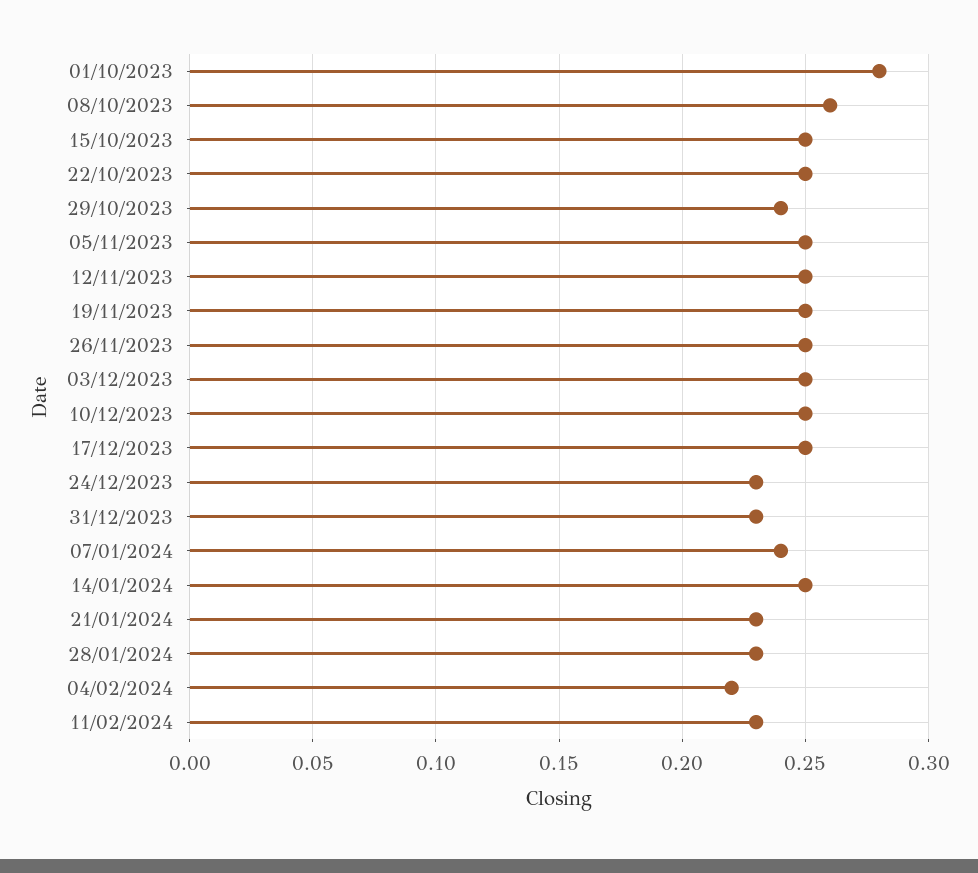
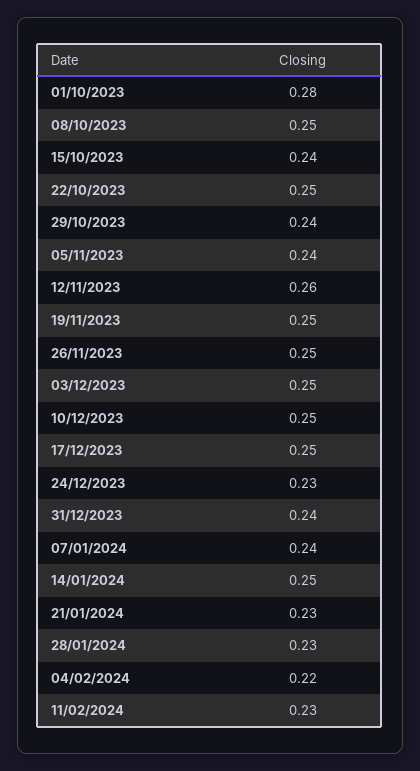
  {
    "01/10/2023": 0.28,
-   "08/10/2023": 0.26,
+   "08/10/2023": 0.25,
-   "15/10/2023": 0.25,
+   "15/10/2023": 0.24,
    "22/10/2023": 0.25,
    "29/10/2023": 0.24,
-   "05/11/2023": 0.25,
+   "05/11/2023": 0.24,
-   "12/11/2023": 0.25,
+   "12/11/2023": 0.26,
    "19/11/2023": 0.25,
    "26/11/2023": 0.25,
    "03/12/2023": 0.25,
    "10/12/2023": 0.25,
    "17/12/2023": 0.25,
    "24/12/2023": 0.23,
-   "31/12/2023": 0.23,
+   "31/12/2023": 0.24,
    "07/01/2024": 0.24,
    "14/01/2024": 0.25,
    "21/01/2024": 0.23,
    "28/01/2024": 0.23,
    "04/02/2024": 0.22,
    "11/02/2024": 0.23
  }

